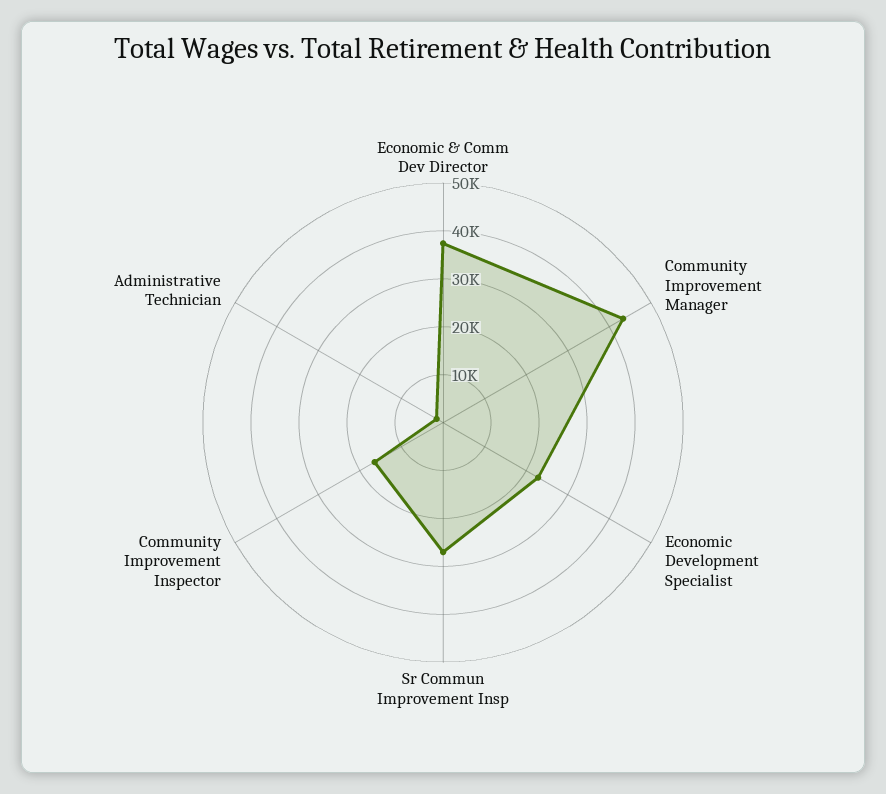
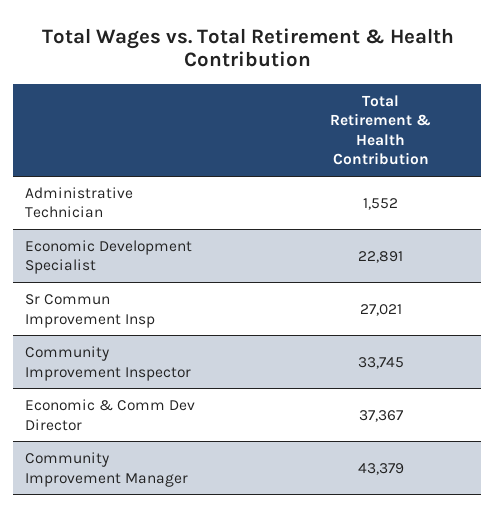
  {
    "Economic & Comm Dev Director": 37367,
    "Community Improvement Manager": 43379,
    "Economic Development Specialist": 22891,
    "Sr Commun Improvement Insp": 27021,
-   "Community Improvement Inspector": 16000,
+   "Community Improvement Inspector": 33745,
    "Administrative Technician": 1552
  }

